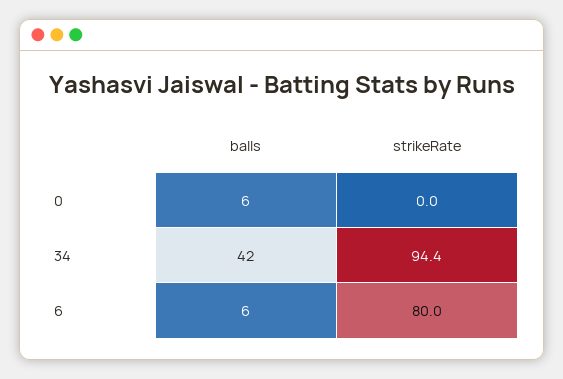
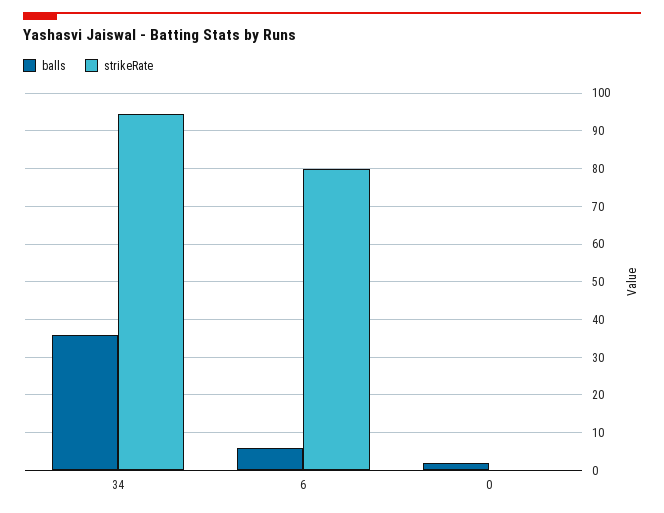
  {
    "balls": {
-     "0": 6,
+     "0": 2,
-     "34": 42,
+     "34": 36,
      "6": 6
    },
    "strikeRate": {
      "0": 0,
      "34": 94.4,
      "6": 80
    }
  }

